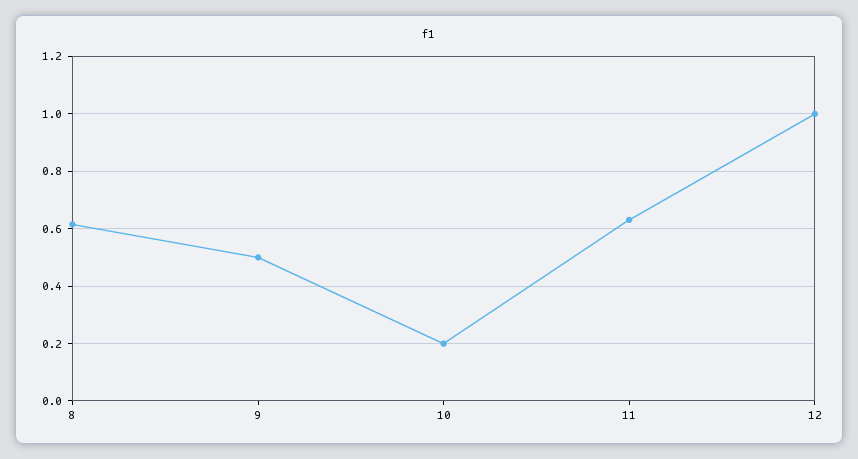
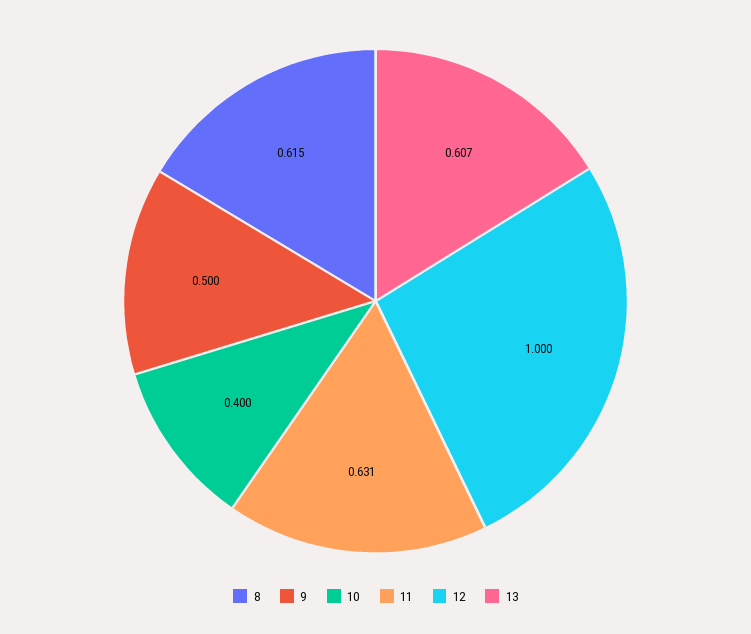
  {
    "8": 0.615,
    "9": 0.5,
-   "10": 0.2,
+   "10": 0.4,
    "11": 0.631,
-   "12": 1
+   "12": 1,
+   "13": 0.607
  }

